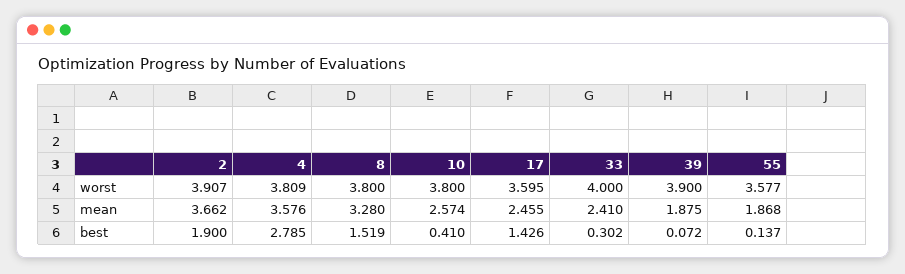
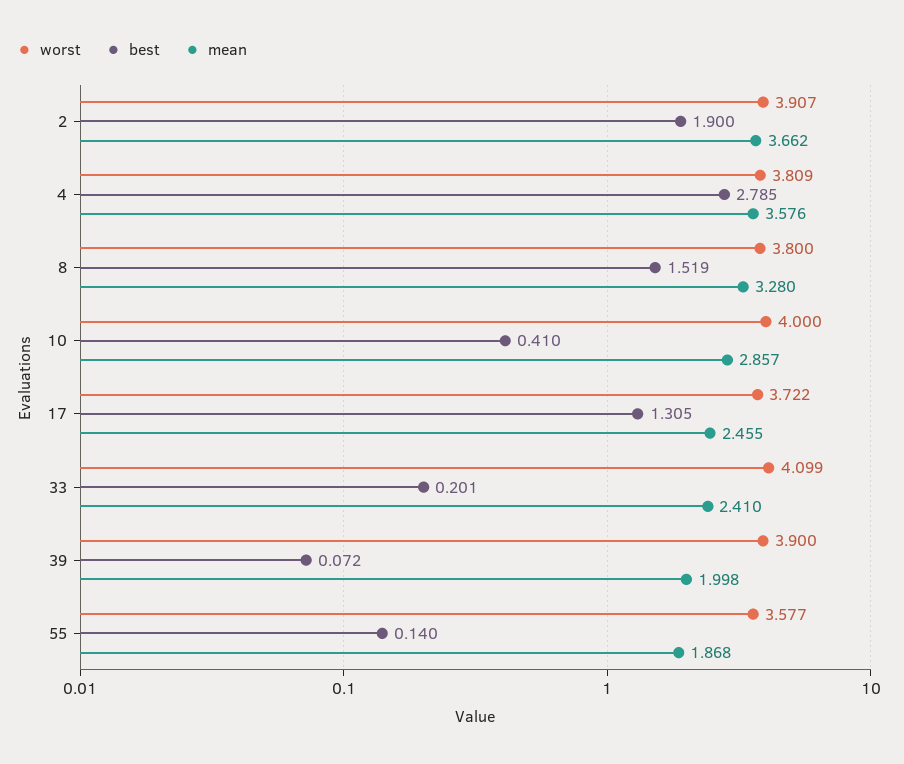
  {
    "worst": {
      "2": 3.907,
      "4": 3.809,
      "8": 3.8,
-     "10": 3.8,
+     "10": 4,
-     "17": 3.595,
+     "17": 3.722,
-     "33": 4,
+     "33": 4.099,
      "39": 3.9,
      "55": 3.577
    },
    "mean": {
      "2": 3.662,
      "4": 3.576,
      "8": 3.28,
-     "10": 2.574,
+     "10": 2.857,
      "17": 2.455,
      "33": 2.41,
-     "39": 1.875,
+     "39": 1.998,
      "55": 1.868
    },
    "best": {
      "2": 1.9,
      "4": 2.785,
      "8": 1.519,
      "10": 0.41,
-     "17": 1.426,
+     "17": 1.305,
-     "33": 0.302,
+     "33": 0.201,
      "39": 0.072,
-     "55": 0.137
+     "55": 0.14
    }
  }

